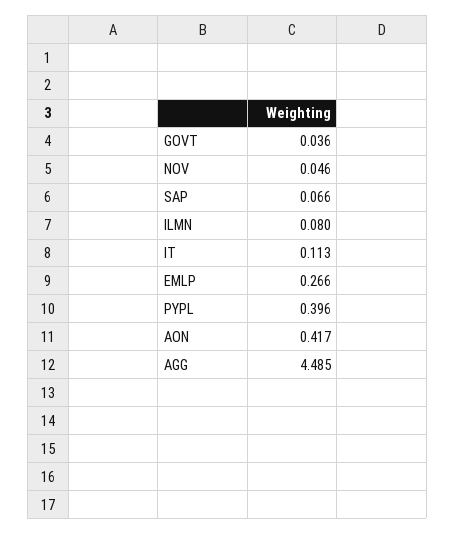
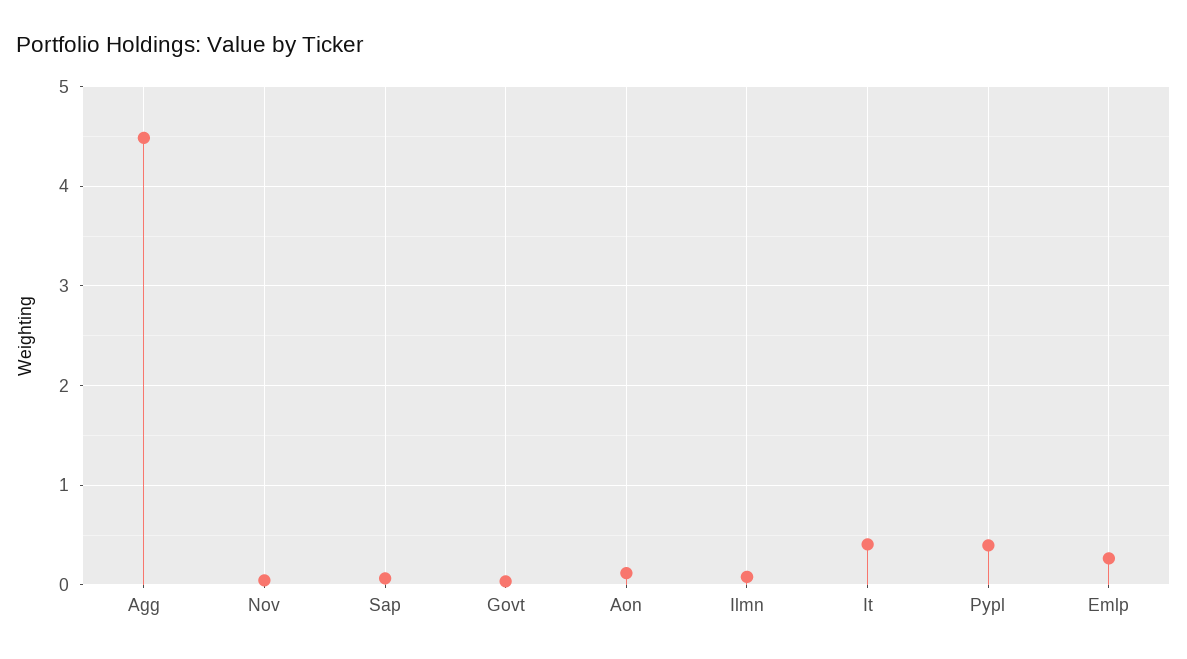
  {
    "GOVT": 0.036,
    "NOV": 0.046,
    "SAP": 0.066,
    "ILMN": 0.08,
-   "IT": 0.113,
+   "IT": 0.4,
    "EMLP": 0.266,
    "PYPL": 0.396,
-   "AON": 0.417,
+   "AON": 0.1,
    "AGG": 4.485
  }

